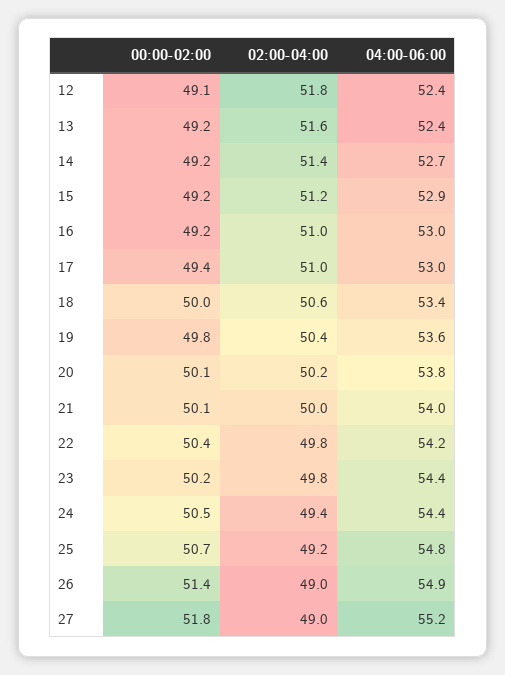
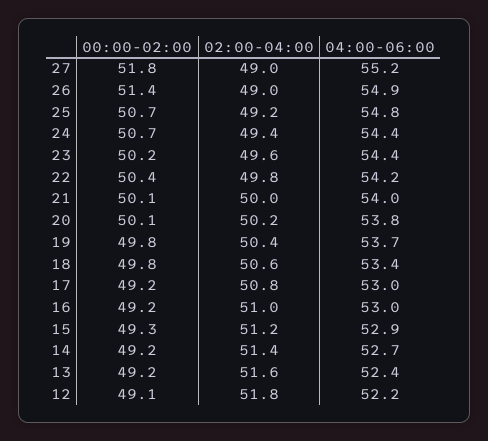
  {
    "00:00-02:00": {
      "12": 49.1,
      "13": 49.2,
      "14": 49.2,
-     "15": 49.2,
+     "15": 49.3,
      "16": 49.2,
-     "17": 49.4,
+     "17": 49.2,
-     "18": 50,
+     "18": 49.8,
      "19": 49.8,
      "20": 50.1,
      "21": 50.1,
      "22": 50.4,
      "23": 50.2,
-     "24": 50.5,
+     "24": 50.7,
      "25": 50.7,
      "26": 51.4,
      "27": 51.8
    },
    "02:00-04:00": {
      "12": 51.8,
      "13": 51.6,
      "14": 51.4,
      "15": 51.2,
      "16": 51,
-     "17": 51,
+     "17": 50.8,
      "18": 50.6,
      "19": 50.4,
      "20": 50.2,
      "21": 50,
      "22": 49.8,
-     "23": 49.8,
+     "23": 49.6,
      "24": 49.4,
      "25": 49.2,
      "26": 49,
      "27": 49
    },
    "04:00-06:00": {
-     "12": 52.4,
+     "12": 52.2,
      "13": 52.4,
      "14": 52.7,
      "15": 52.9,
      "16": 53,
      "17": 53,
      "18": 53.4,
-     "19": 53.6,
+     "19": 53.7,
      "20": 53.8,
      "21": 54,
      "22": 54.2,
      "23": 54.4,
      "24": 54.4,
      "25": 54.8,
      "26": 54.9,
      "27": 55.2
    }
  }

